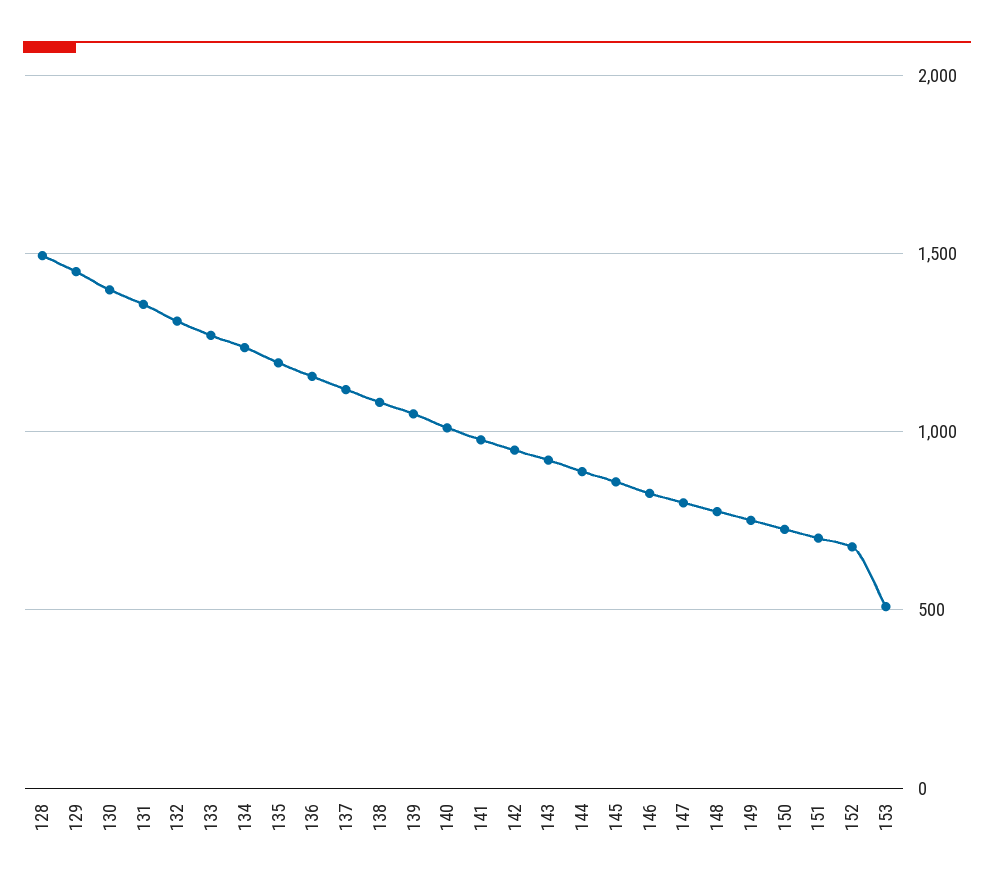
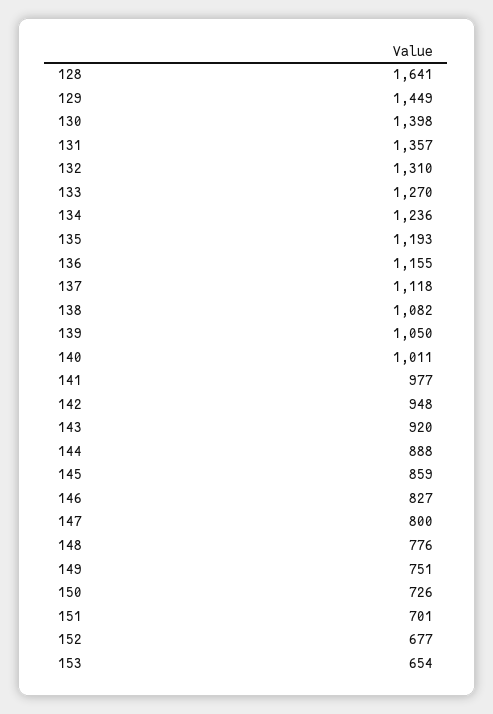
  {
-   "128": 1500,
+   "128": 1641,
    "129": 1449,
    "130": 1398,
    "131": 1357,
    "132": 1310,
    "133": 1270,
    "134": 1236,
    "135": 1193,
    "136": 1155,
    "137": 1118,
    "138": 1082,
    "139": 1050,
    "140": 1011,
    "141": 977,
    "142": 948,
    "143": 920,
    "144": 888,
    "145": 859,
    "146": 827,
    "147": 800,
    "148": 776,
    "149": 751,
    "150": 726,
    "151": 701,
    "152": 677,
-   "153": 500
+   "153": 654
  }

